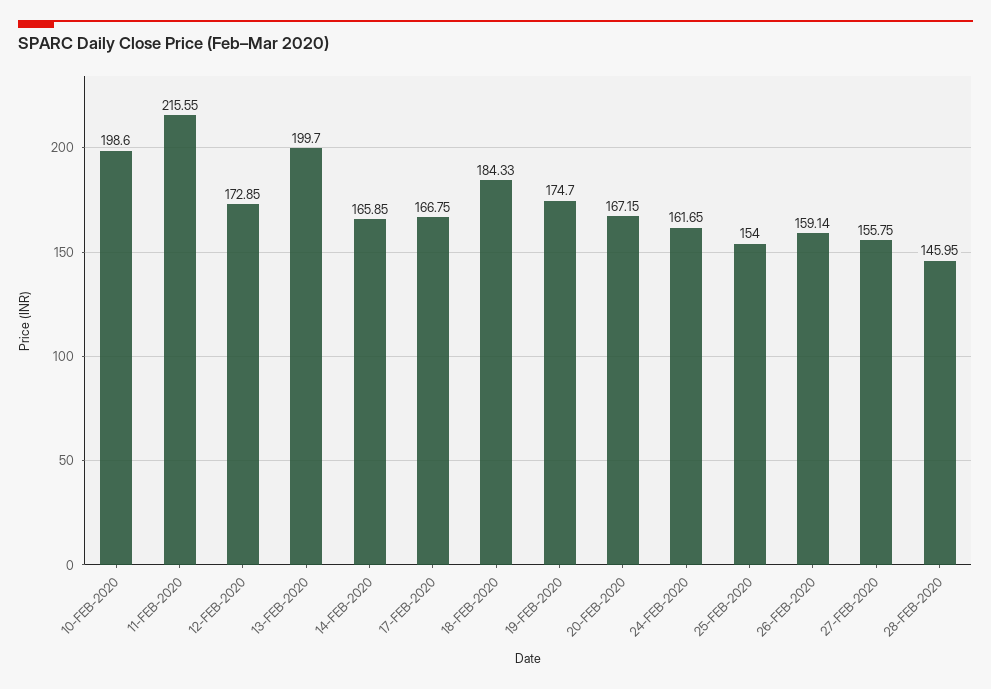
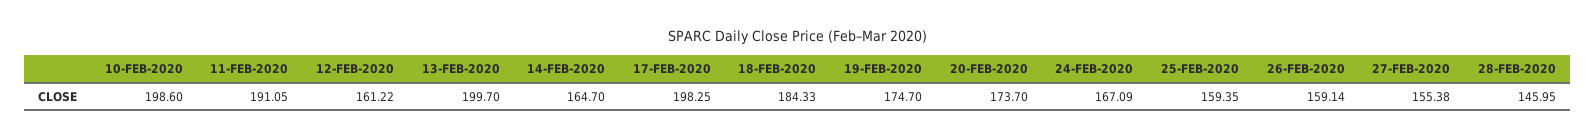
  {
    "10-FEB-2020": 198.6,
-   "11-FEB-2020": 215.55,
+   "11-FEB-2020": 191.05,
-   "12-FEB-2020": 172.85,
+   "12-FEB-2020": 161.22,
    "13-FEB-2020": 199.7,
-   "14-FEB-2020": 165.85,
+   "14-FEB-2020": 164.7,
-   "17-FEB-2020": 166.75,
+   "17-FEB-2020": 198.25,
    "18-FEB-2020": 184.33,
    "19-FEB-2020": 174.7,
-   "20-FEB-2020": 167.15,
+   "20-FEB-2020": 173.7,
-   "24-FEB-2020": 161.65,
+   "24-FEB-2020": 167.09,
-   "25-FEB-2020": 154,
+   "25-FEB-2020": 159.35,
    "26-FEB-2020": 159.14,
-   "27-FEB-2020": 155.75,
+   "27-FEB-2020": 155.38,
    "28-FEB-2020": 145.95
  }

